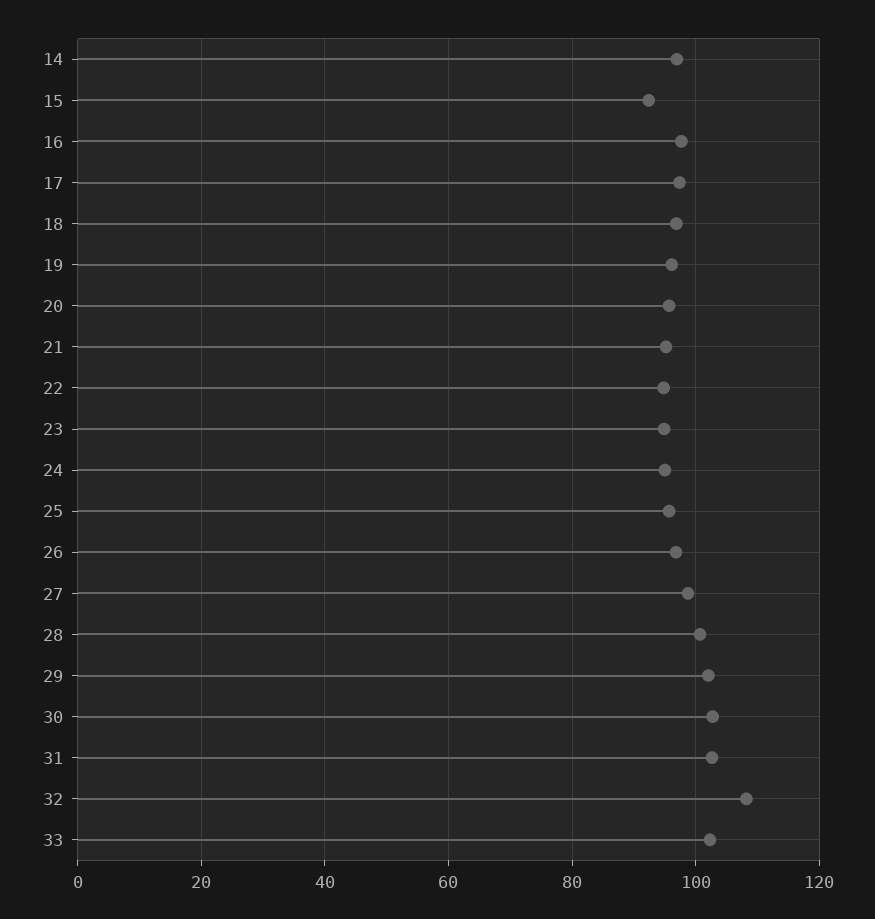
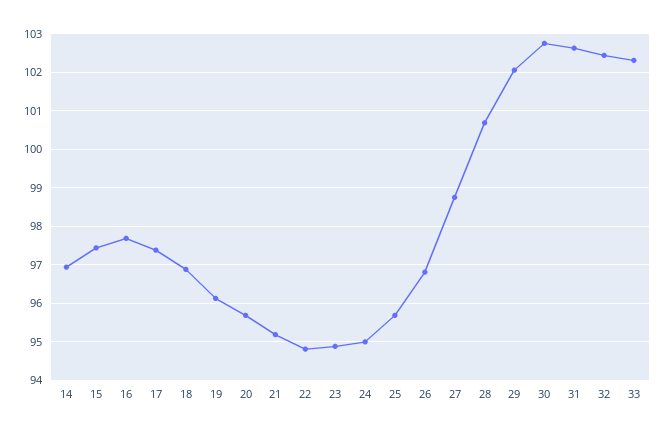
  {
    "14": 97,
-   "15": 92,
+   "15": 97.4,
    "16": 97.6,
    "17": 97.4,
    "18": 96.8,
    "19": 96.2,
    "20": 95.6,
    "21": 95.2,
    "22": 94.8,
    "23": 94.8,
    "24": 95,
    "25": 95.6,
    "26": 96.8,
    "27": 98.8,
    "28": 100.6,
    "29": 102,
    "30": 102.8,
    "31": 102.6,
-   "32": 108,
+   "32": 102.4,
    "33": 102.4
  }

